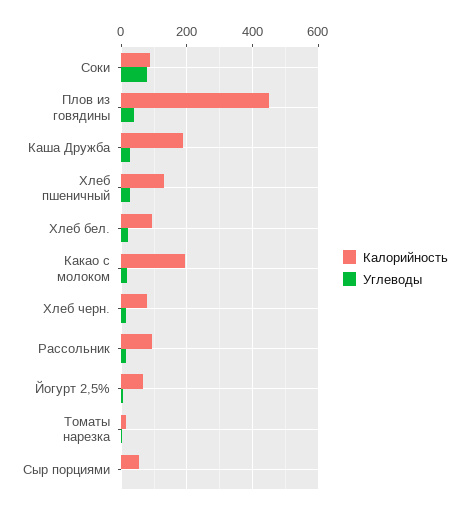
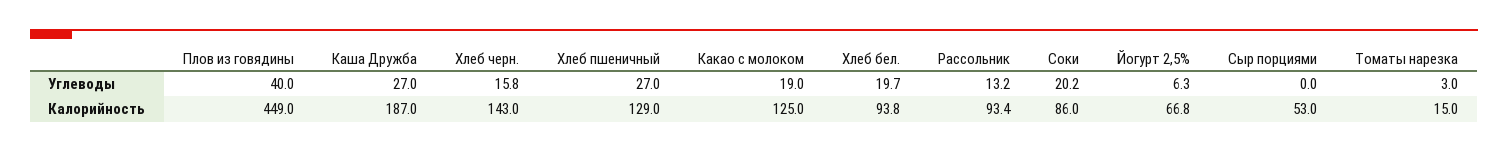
  {
    "Калорийность": {
      "Соки": 86,
      "Плов из говядины": 449,
      "Каша Дружба": 187,
      "Хлеб пшеничный": 129,
      "Хлеб бел.": 93.8,
-     "Какао с молоком": 200,
+     "Какао с молоком": 125,
-     "Хлеб черн.": 80,
+     "Хлеб черн.": 143,
      "Рассольник": 93.4,
      "Йогурт 2,5%": 66.8,
      "Томаты нарезка": 15,
      "Сыр порциями": 53
    },
    "Углеводы": {
-     "Соки": 80,
+     "Соки": 20.2,
      "Плов из говядины": 40,
      "Каша Дружба": 27,
      "Хлеб пшеничный": 27,
      "Хлеб бел.": 19.7,
      "Какао с молоком": 19,
      "Хлеб черн.": 15.8,
      "Рассольник": 13.2,
      "Йогурт 2,5%": 6.3,
      "Томаты нарезка": 3,
      "Сыр порциями": 0
    }
  }

